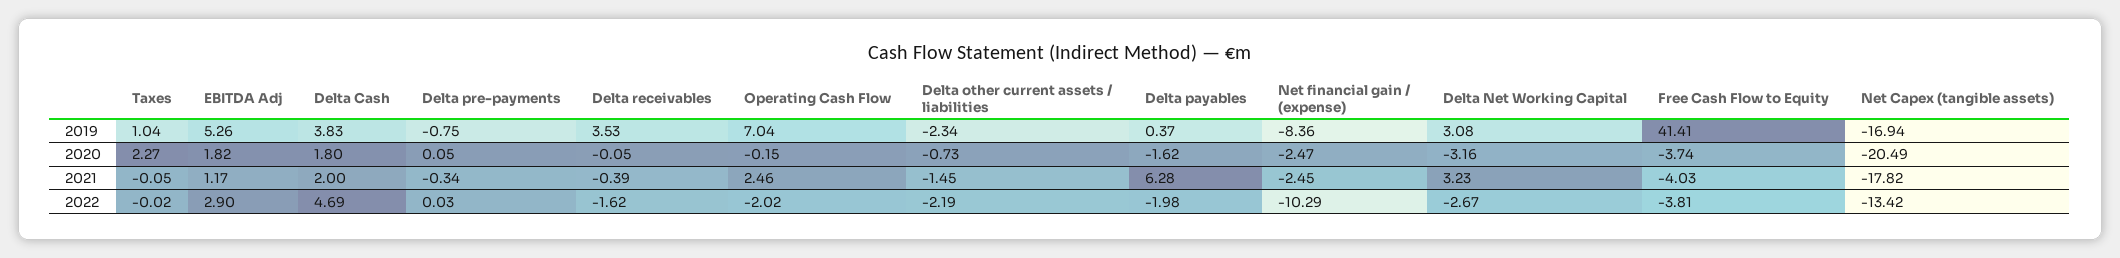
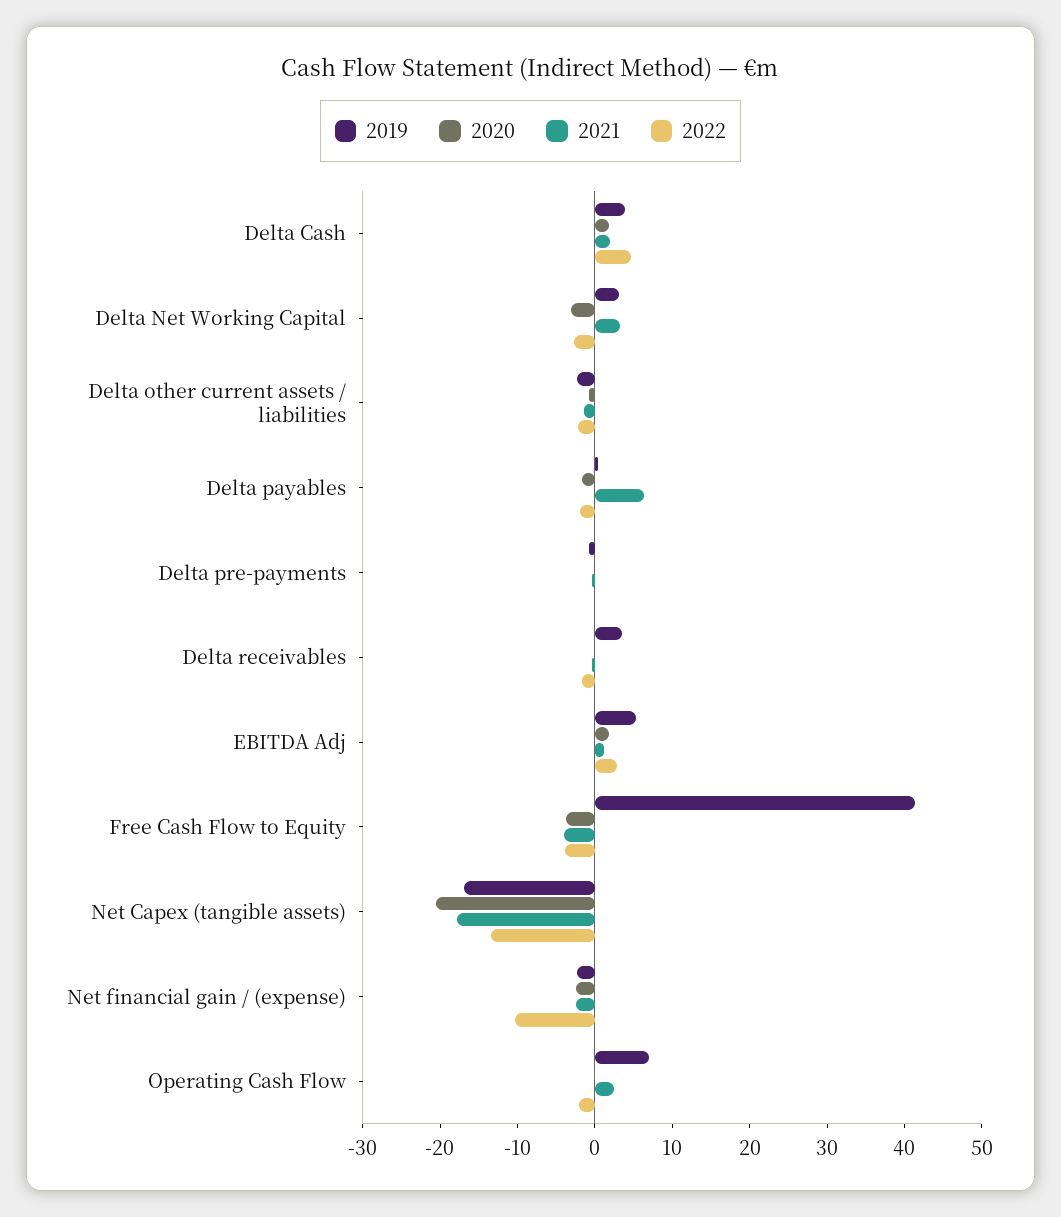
  {
    "2019": {
-     "Taxes": 1.04,
      "EBITDA Adj": 5.26,
      "Delta Cash": 3.83,
      "Delta pre-payments": -0.75,
      "Delta receivables": 3.53,
      "Operating Cash Flow": 7.04,
      "Delta other current assets / liabilities": -2.34,
      "Delta payables": 0.37,
-     "Net financial gain / (expense)": -8.36,
+     "Net financial gain / (expense)": -2,
      "Delta Net Working Capital": 3.08,
      "Free Cash Flow to Equity": 41.41,
      "Net Capex (tangible assets)": -16.94
    },
    "2020": {
-     "Taxes": 2.27,
      "EBITDA Adj": 1.82,
      "Delta Cash": 1.8,
      "Delta pre-payments": 0.05,
      "Delta receivables": -0.05,
      "Operating Cash Flow": -0.15,
      "Delta other current assets / liabilities": -0.73,
      "Delta payables": -1.62,
      "Net financial gain / (expense)": -2.47,
      "Delta Net Working Capital": -3.16,
      "Free Cash Flow to Equity": -3.74,
      "Net Capex (tangible assets)": -20.49
    },
    "2021": {
-     "Taxes": -0.05,
      "EBITDA Adj": 1.17,
      "Delta Cash": 2,
      "Delta pre-payments": -0.34,
      "Delta receivables": -0.39,
      "Operating Cash Flow": 2.46,
      "Delta other current assets / liabilities": -1.45,
      "Delta payables": 6.28,
      "Net financial gain / (expense)": -2.45,
      "Delta Net Working Capital": 3.23,
      "Free Cash Flow to Equity": -4.03,
      "Net Capex (tangible assets)": -17.82
    },
    "2022": {
-     "Taxes": -0.02,
      "EBITDA Adj": 2.9,
      "Delta Cash": 4.69,
      "Delta pre-payments": 0.03,
      "Delta receivables": -1.62,
      "Operating Cash Flow": -2.02,
      "Delta other current assets / liabilities": -2.19,
      "Delta payables": -1.98,
      "Net financial gain / (expense)": -10.29,
      "Delta Net Working Capital": -2.67,
      "Free Cash Flow to Equity": -3.81,
      "Net Capex (tangible assets)": -13.42
    }
  }

